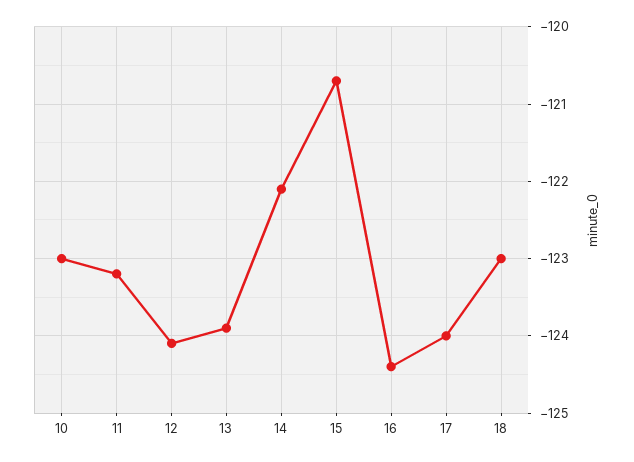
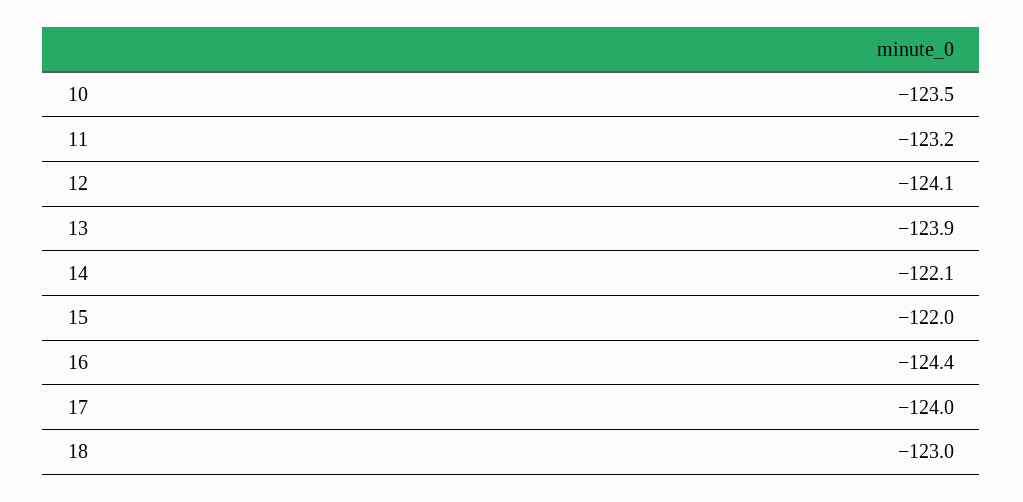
  {
-   "10": -123,
+   "10": -123.5,
    "11": -123.2,
    "12": -124.1,
    "13": -123.9,
    "14": -122.1,
-   "15": -120.7,
+   "15": -122,
    "16": -124.4,
    "17": -124,
    "18": -123
  }

